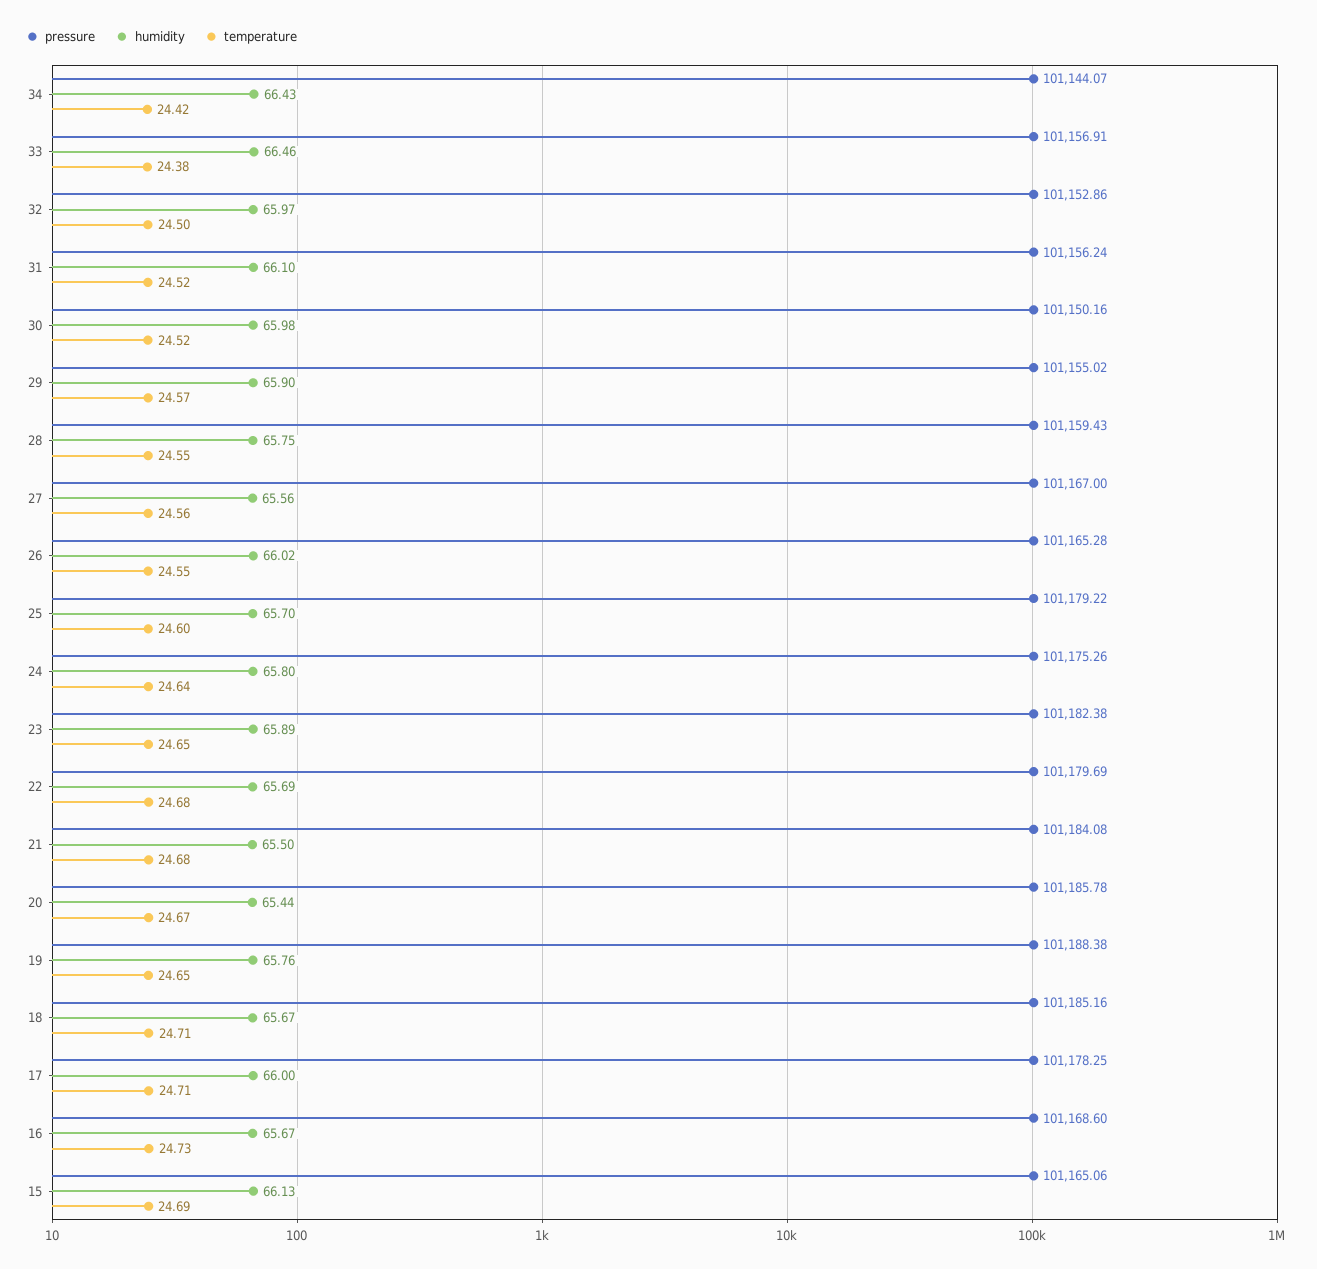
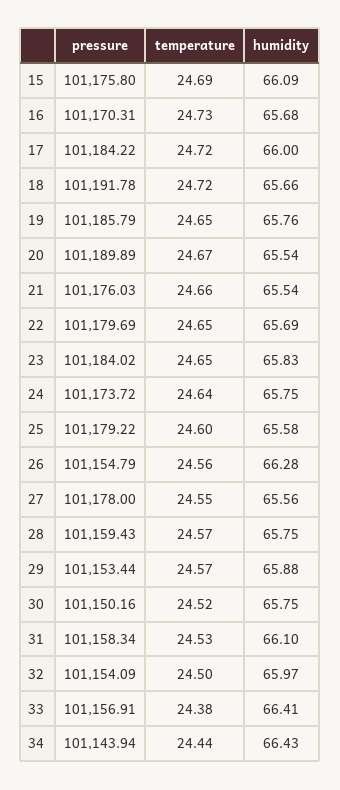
  {
    "pressure": {
-     "34": 101144.07,
+     "34": 101143.94,
      "33": 101156.91,
-     "32": 101152.86,
+     "32": 101154.09,
-     "31": 101156.24,
+     "31": 101158.34,
      "30": 101150.16,
-     "29": 101155.02,
+     "29": 101153.44,
      "28": 101159.43,
-     "27": 101167,
+     "27": 101178,
-     "26": 101165.28,
+     "26": 101154.79,
      "25": 101179.22,
-     "24": 101175.26,
+     "24": 101173.72,
-     "23": 101182.38,
+     "23": 101184.02,
      "22": 101179.69,
-     "21": 101184.08,
+     "21": 101176.03,
-     "20": 101185.78,
+     "20": 101189.89,
-     "19": 101188.38,
+     "19": 101185.79,
-     "18": 101185.16,
+     "18": 101191.78,
-     "17": 101178.25,
+     "17": 101184.22,
-     "16": 101168.6,
+     "16": 101170.31,
-     "15": 101165.06
+     "15": 101175.8
    },
    "humidity": {
      "34": 66.43,
-     "33": 66.46,
+     "33": 66.41,
      "32": 65.97,
      "31": 66.1,
-     "30": 65.98,
+     "30": 65.75,
-     "29": 65.9,
+     "29": 65.88,
      "28": 65.75,
      "27": 65.56,
-     "26": 66.02,
+     "26": 66.28,
-     "25": 65.7,
+     "25": 65.58,
-     "24": 65.8,
+     "24": 65.75,
-     "23": 65.89,
+     "23": 65.83,
      "22": 65.69,
-     "21": 65.5,
+     "21": 65.54,
-     "20": 65.44,
+     "20": 65.54,
      "19": 65.76,
-     "18": 65.67,
+     "18": 65.66,
      "17": 66,
-     "16": 65.67,
+     "16": 65.68,
-     "15": 66.13
+     "15": 66.09
    },
    "temperature": {
-     "34": 24.42,
+     "34": 24.44,
      "33": 24.38,
      "32": 24.5,
-     "31": 24.52,
+     "31": 24.53,
      "30": 24.52,
      "29": 24.57,
-     "28": 24.55,
+     "28": 24.57,
-     "27": 24.56,
+     "27": 24.55,
-     "26": 24.55,
+     "26": 24.56,
      "25": 24.6,
      "24": 24.64,
      "23": 24.65,
-     "22": 24.68,
+     "22": 24.65,
-     "21": 24.68,
+     "21": 24.66,
      "20": 24.67,
      "19": 24.65,
-     "18": 24.71,
+     "18": 24.72,
-     "17": 24.71,
+     "17": 24.72,
      "16": 24.73,
      "15": 24.69
    }
  }

